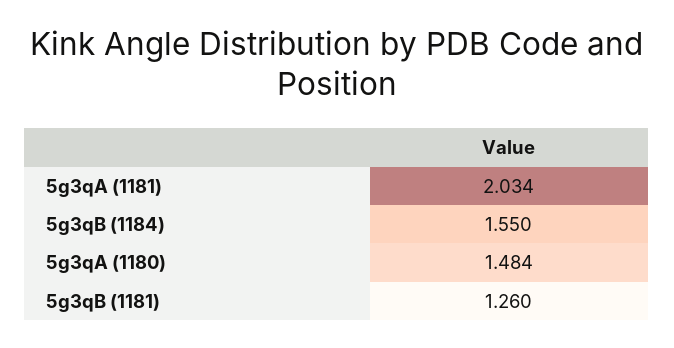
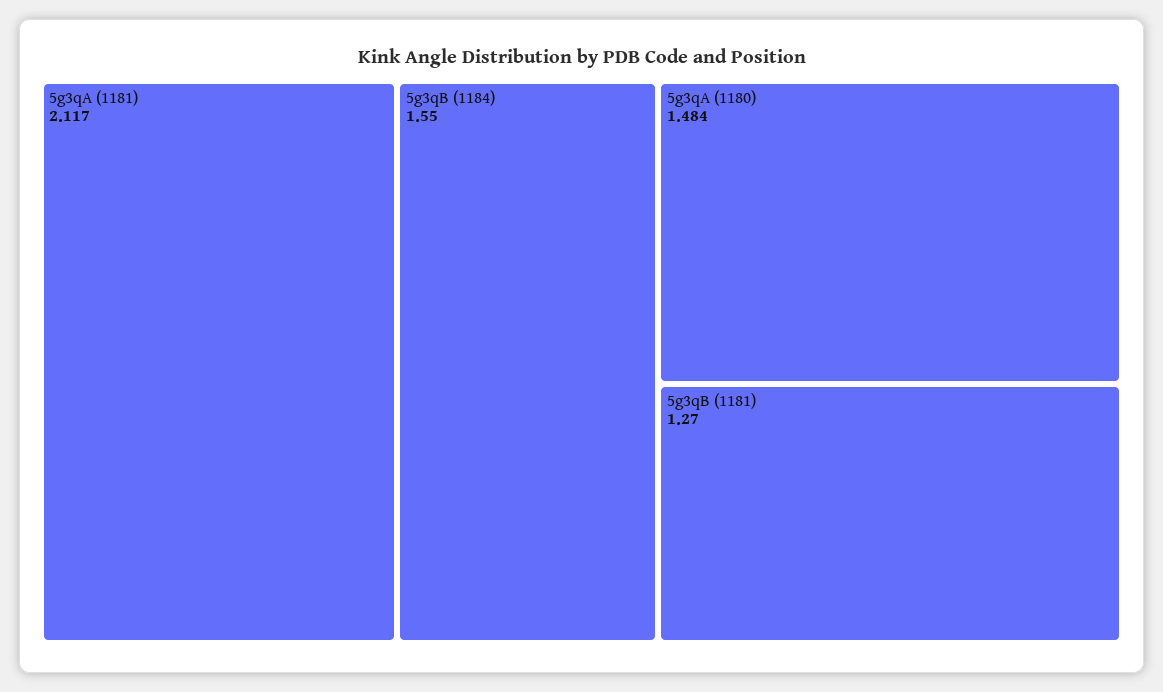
  {
-   "5g3qA (1181)": 2.034,
+   "5g3qA (1181)": 2.117,
    "5g3qB (1184)": 1.55,
    "5g3qA (1180)": 1.484,
-   "5g3qB (1181)": 1.26
+   "5g3qB (1181)": 1.27
  }

